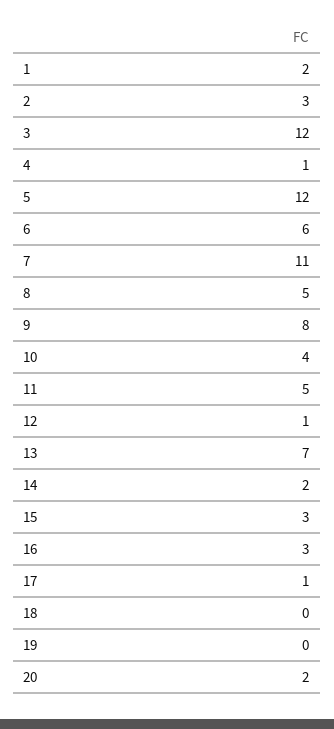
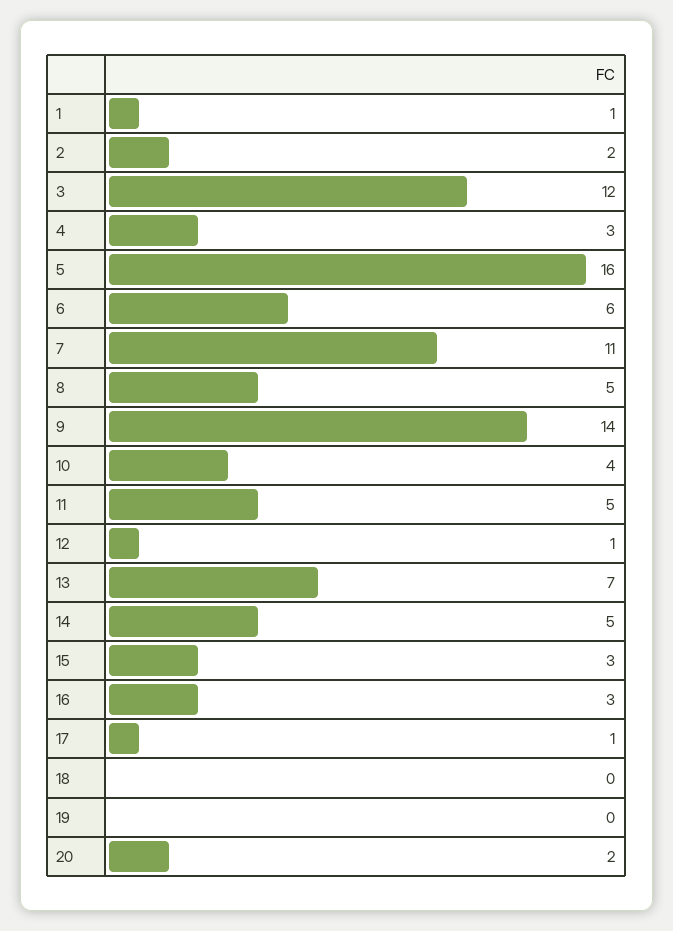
  {
-   "1": 2,
+   "1": 1,
-   "2": 3,
+   "2": 2,
    "3": 12,
-   "4": 1,
+   "4": 3,
-   "5": 12,
+   "5": 16,
    "6": 6,
    "7": 11,
    "8": 5,
-   "9": 8,
+   "9": 14,
    "10": 4,
    "11": 5,
    "12": 1,
    "13": 7,
-   "14": 2,
+   "14": 5,
    "15": 3,
    "16": 3,
    "17": 1,
    "18": 0,
    "19": 0,
    "20": 2
  }

